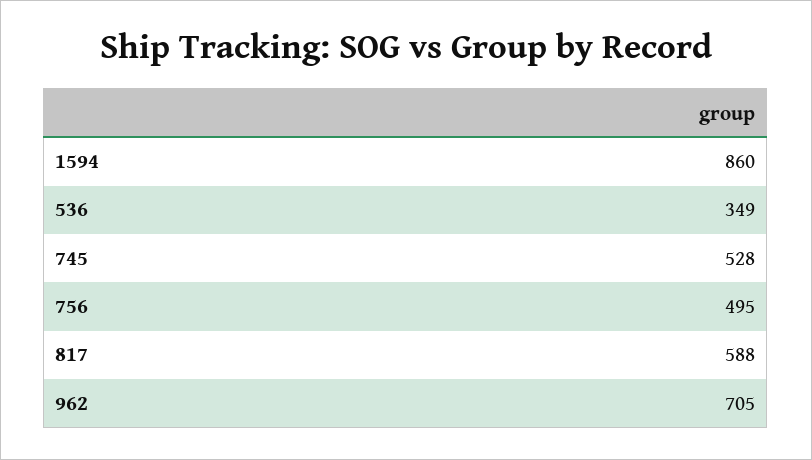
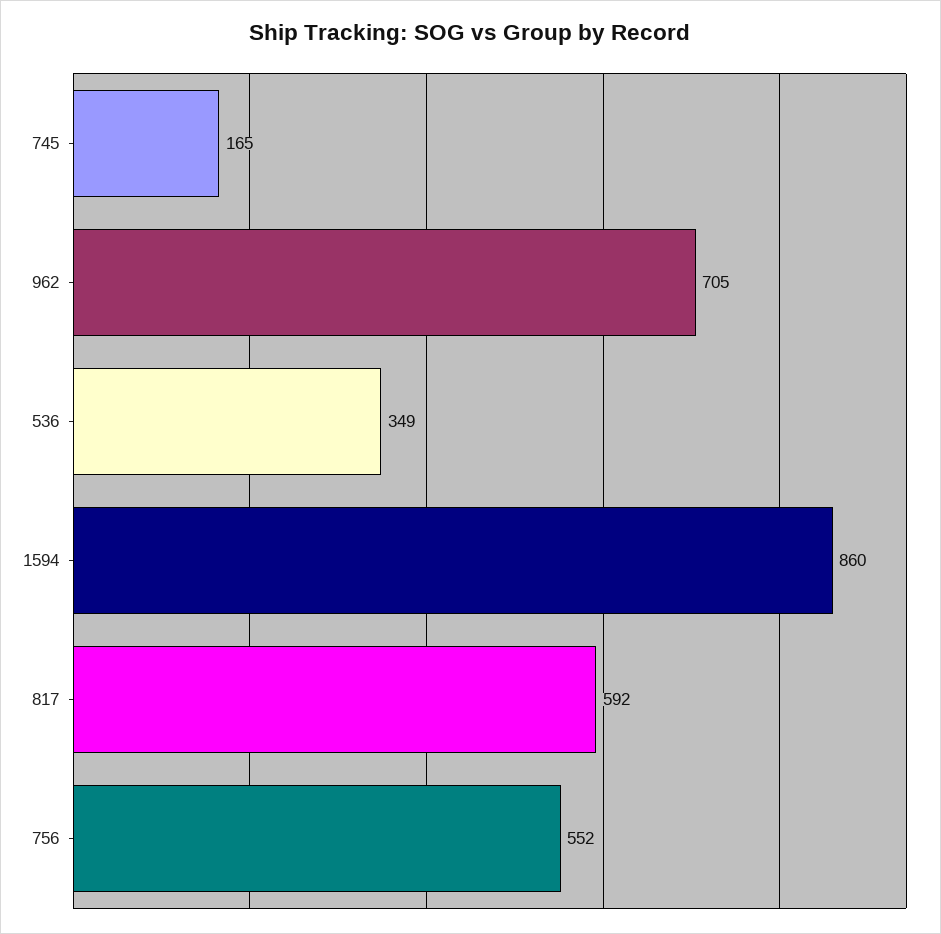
  {
    "1594": 860,
    "536": 349,
-   "745": 528,
+   "745": 165,
-   "756": 495,
+   "756": 552,
-   "817": 588,
+   "817": 592,
    "962": 705
  }

